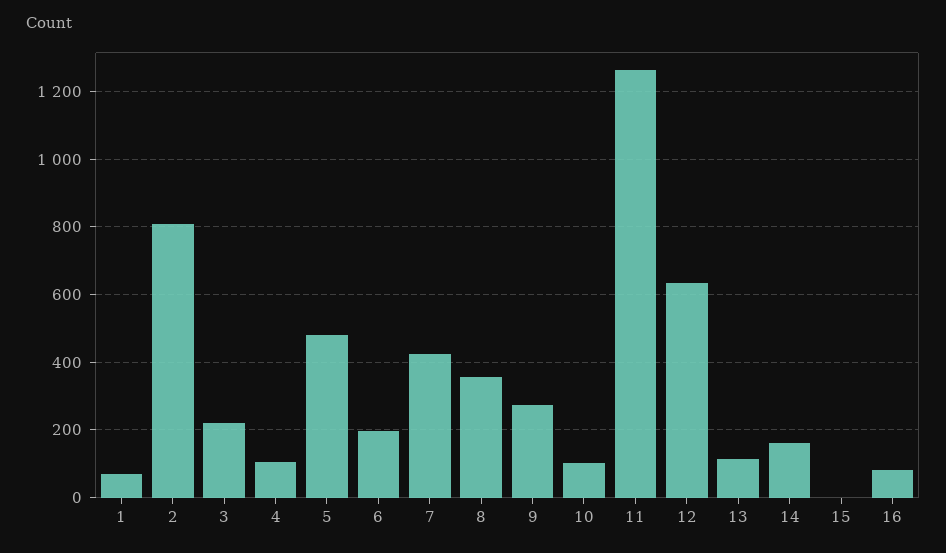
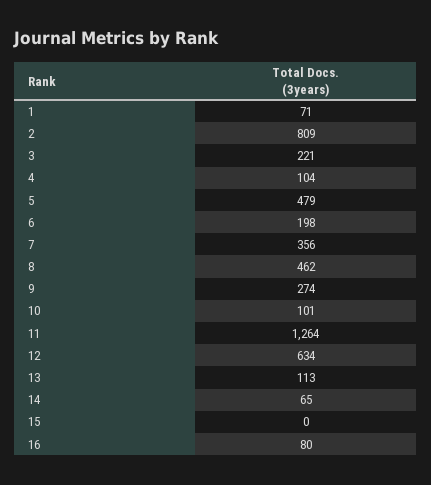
  {
    "1": 71,
    "2": 809,
    "3": 221,
    "4": 104,
    "5": 479,
    "6": 198,
-   "7": 420,
+   "7": 356,
-   "8": 360,
+   "8": 462,
    "9": 274,
    "10": 101,
    "11": 1264,
    "12": 634,
    "13": 113,
-   "14": 160,
+   "14": 65,
    "15": 0,
    "16": 80
  }

